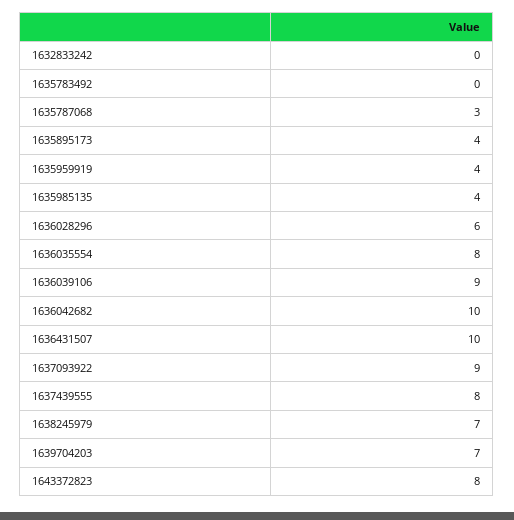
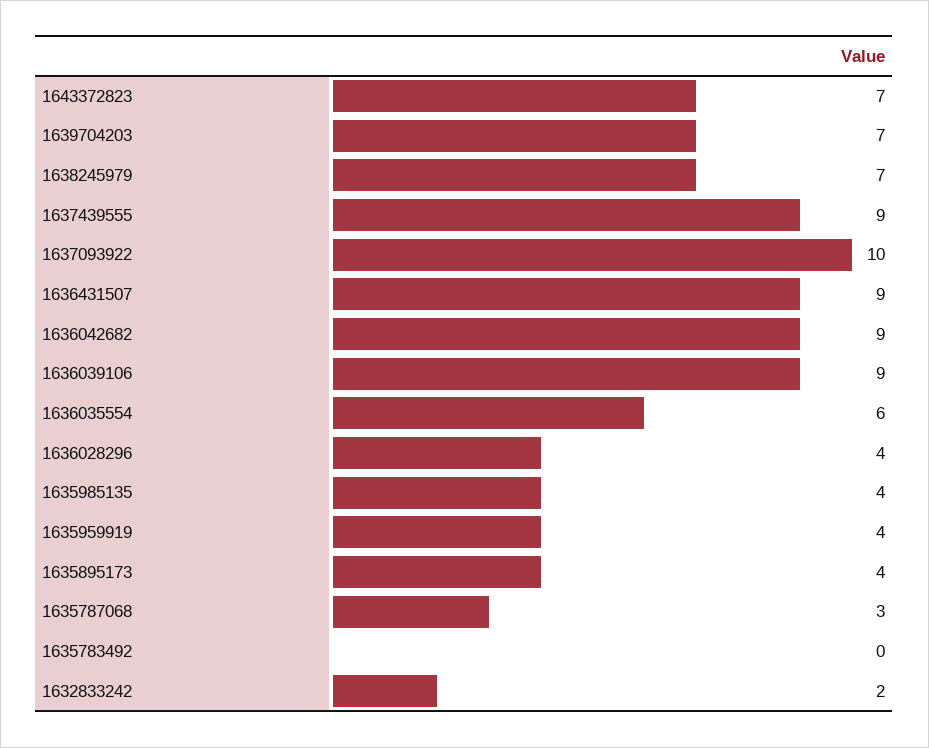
  {
-   "1632833242": 0,
+   "1632833242": 2,
    "1635783492": 0,
    "1635787068": 3,
    "1635895173": 4,
    "1635959919": 4,
    "1635985135": 4,
-   "1636028296": 6,
+   "1636028296": 4,
-   "1636035554": 8,
+   "1636035554": 6,
    "1636039106": 9,
-   "1636042682": 10,
+   "1636042682": 9,
-   "1636431507": 10,
+   "1636431507": 9,
-   "1637093922": 9,
+   "1637093922": 10,
-   "1637439555": 8,
+   "1637439555": 9,
    "1638245979": 7,
    "1639704203": 7,
-   "1643372823": 8
+   "1643372823": 7
  }

